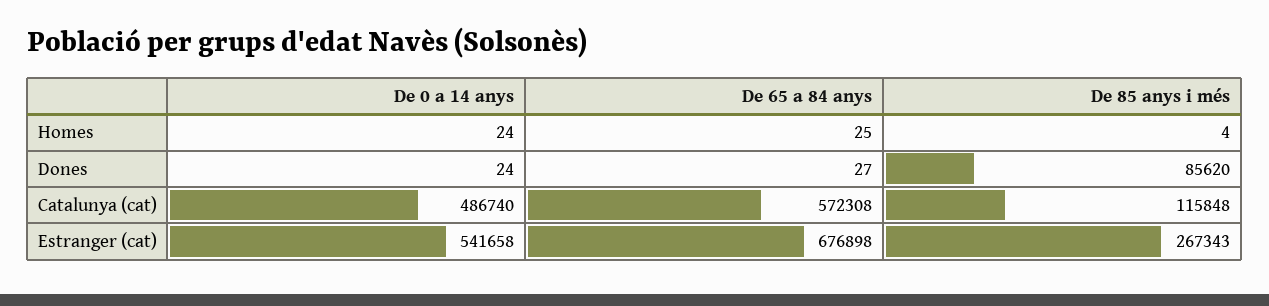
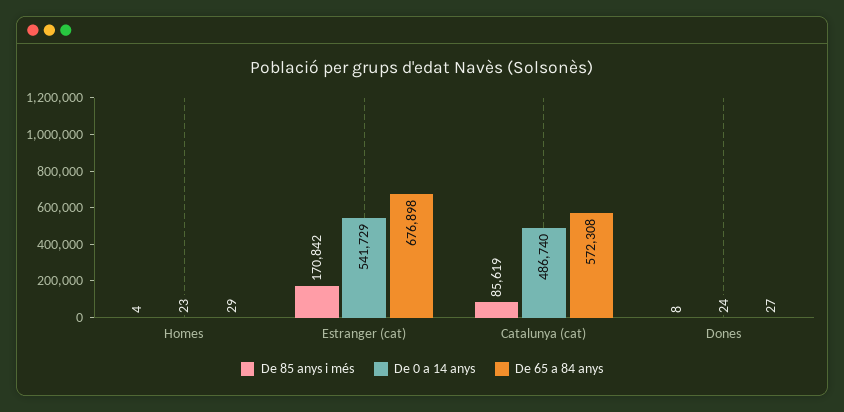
  {
    "De 0 a 14 anys": {
-     "Homes": 24,
+     "Homes": 23,
      "Dones": 24,
      "Catalunya (cat)": 486740,
-     "Estranger (cat)": 541658
+     "Estranger (cat)": 541729
    },
    "De 65 a 84 anys": {
-     "Homes": 25,
+     "Homes": 29,
      "Dones": 27,
      "Catalunya (cat)": 572308,
      "Estranger (cat)": 676898
    },
    "De 85 anys i més": {
      "Homes": 4,
-     "Dones": 85620,
+     "Dones": 8,
-     "Catalunya (cat)": 115848,
+     "Catalunya (cat)": 85619,
-     "Estranger (cat)": 267343
+     "Estranger (cat)": 170842
    }
  }

